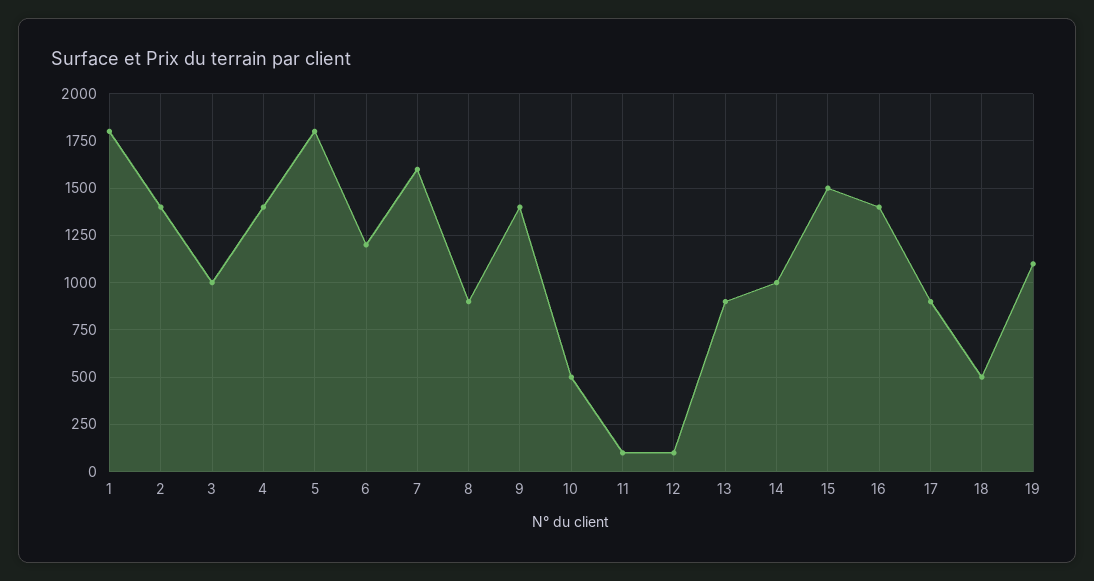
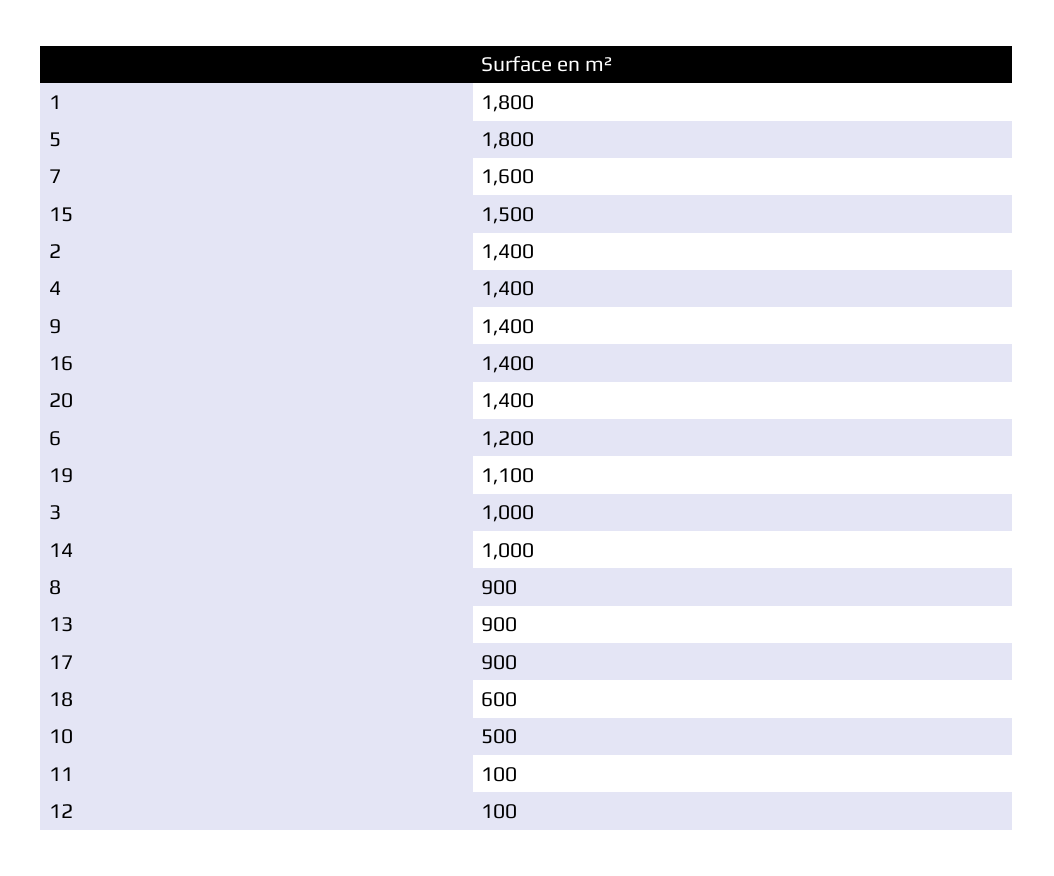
  {
    "1": 1800,
    "2": 1400,
    "3": 1000,
    "4": 1400,
    "5": 1800,
    "6": 1200,
    "7": 1600,
    "8": 900,
    "9": 1400,
    "10": 500,
    "11": 100,
    "12": 100,
    "13": 900,
    "14": 1000,
    "15": 1500,
    "16": 1400,
    "17": 900,
-   "18": 500,
+   "18": 600,
-   "19": 1100
+   "19": 1100,
+   "20": 1400
  }

